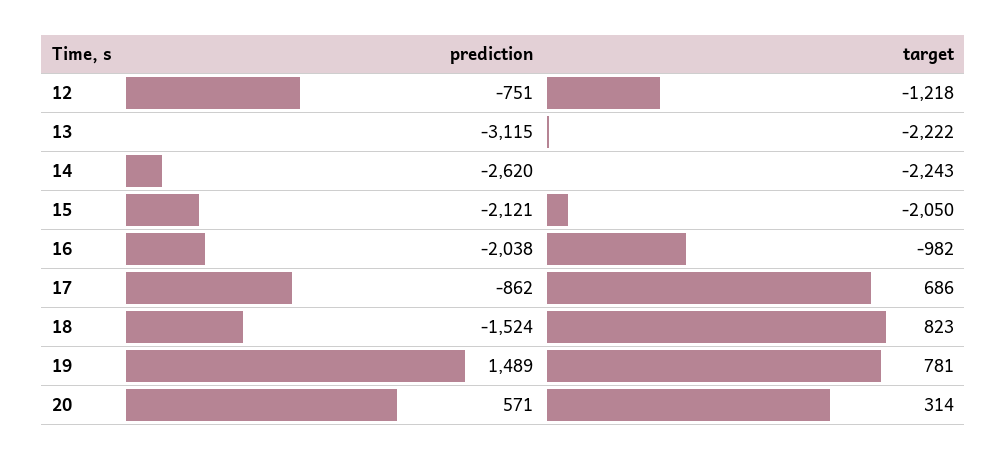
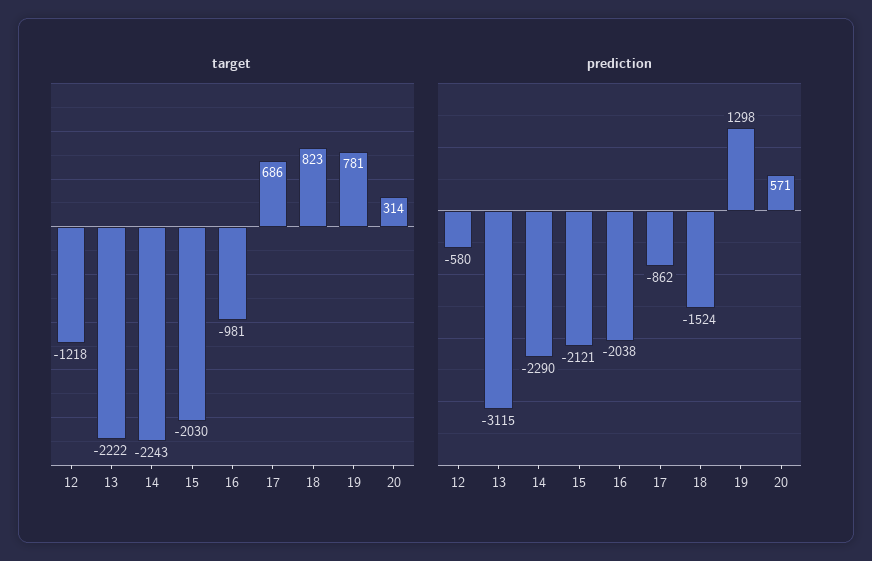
  {
    "prediction": {
-     "12": -751,
+     "12": -580,
      "13": -3115,
-     "14": -2620,
+     "14": -2290,
      "15": -2121,
      "16": -2038,
      "17": -862,
      "18": -1524,
-     "19": 1489,
+     "19": 1298,
      "20": 571
    },
    "target": {
      "12": -1218,
      "13": -2222,
      "14": -2243,
-     "15": -2050,
+     "15": -2030,
-     "16": -982,
+     "16": -981,
      "17": 686,
      "18": 823,
      "19": 781,
      "20": 314
    }
  }

